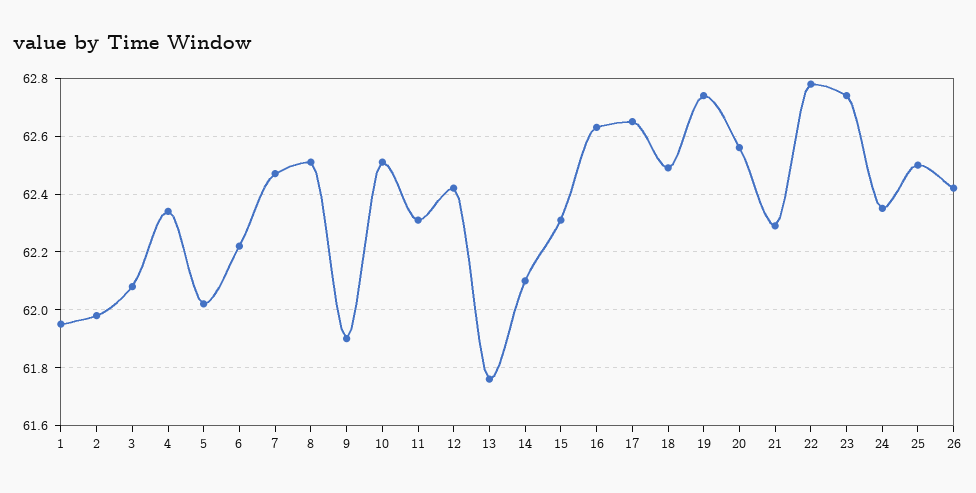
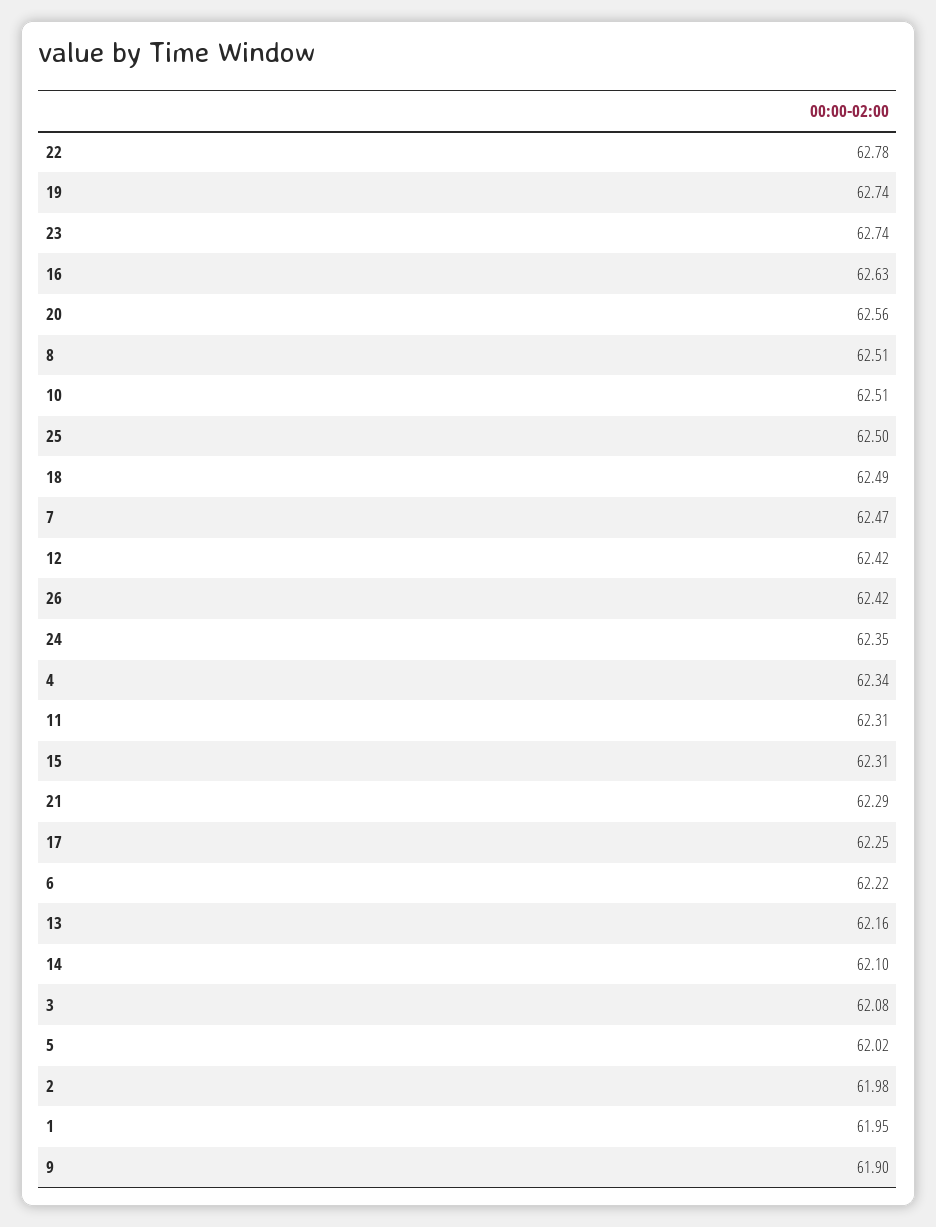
  {
    "1": 61.95,
    "2": 61.98,
    "3": 62.08,
    "4": 62.34,
    "5": 62.02,
    "6": 62.22,
    "7": 62.47,
    "8": 62.51,
    "9": 61.9,
    "10": 62.51,
    "11": 62.31,
    "12": 62.42,
-   "13": 61.75,
+   "13": 62.16,
    "14": 62.1,
    "15": 62.31,
    "16": 62.63,
-   "17": 62.65,
+   "17": 62.25,
    "18": 62.49,
    "19": 62.74,
    "20": 62.56,
    "21": 62.29,
    "22": 62.78,
    "23": 62.74,
    "24": 62.35,
    "25": 62.5,
    "26": 62.42
  }

